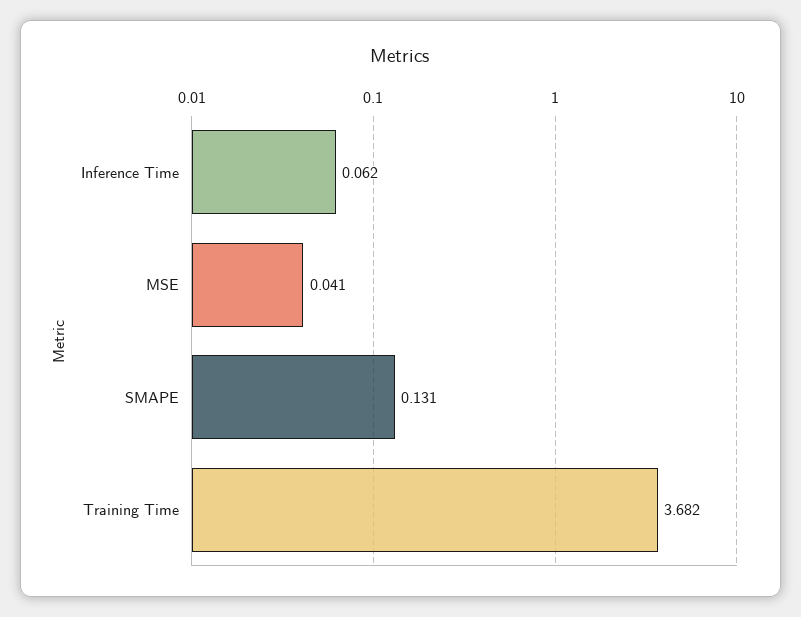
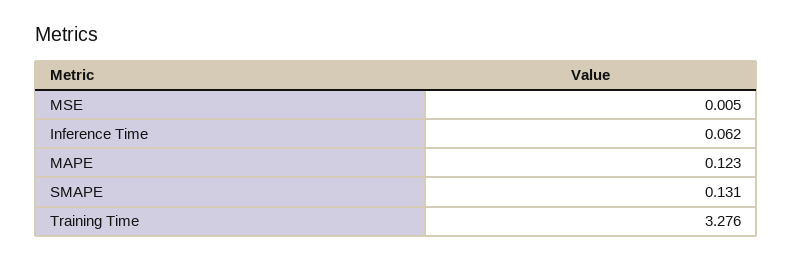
  {
    "Inference Time": 0.062,
-   "MSE": 0.041,
+   "MSE": 0.005,
    "SMAPE": 0.131,
-   "Training Time": 3.682
+   "Training Time": 3.276,
+   "MAPE": 0.123
  }

